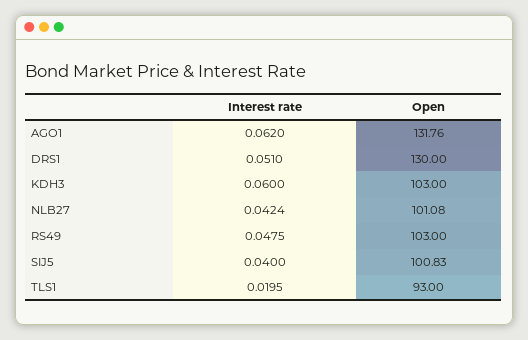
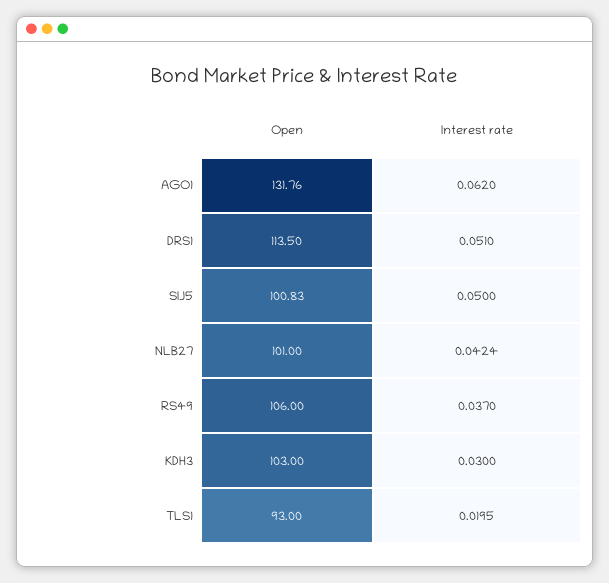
  {
    "Interest rate": {
      "AGO1": 0.062,
      "DRS1": 0.051,
-     "KDH3": 0.06,
+     "KDH3": 0.03,
      "NLB27": 0.0424,
-     "RS49": 0.0475,
+     "RS49": 0.037,
-     "SIJ5": 0.04,
+     "SIJ5": 0.05,
      "TLS1": 0.0195
    },
    "Open": {
      "AGO1": 131.76,
-     "DRS1": 130,
+     "DRS1": 113.5,
      "KDH3": 103,
-     "NLB27": 101.08,
+     "NLB27": 101,
-     "RS49": 103,
+     "RS49": 106,
      "SIJ5": 100.83,
      "TLS1": 93
    }
  }

